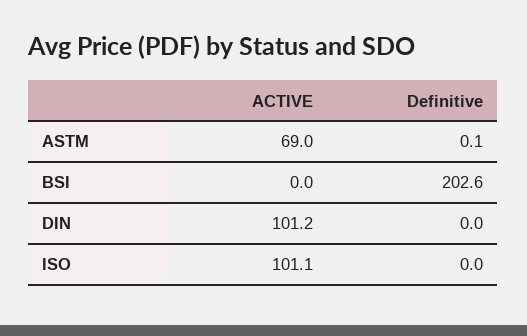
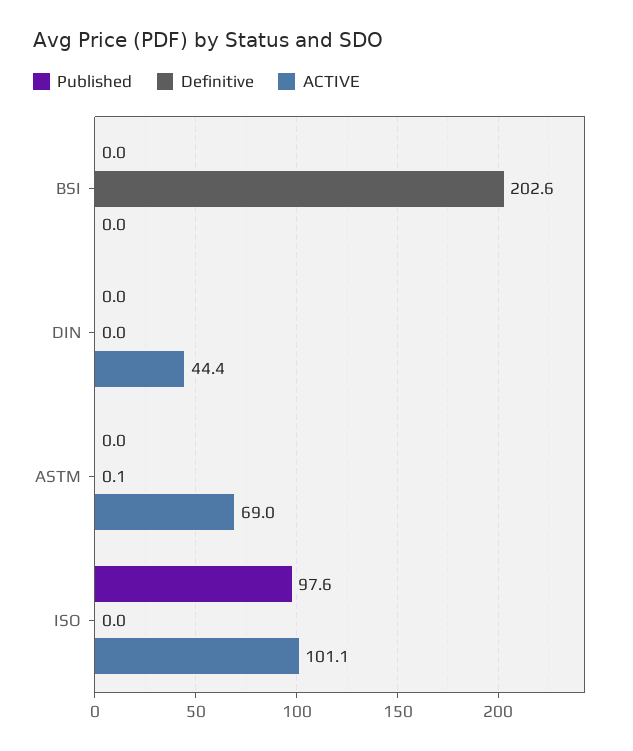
  {
    "ACTIVE": {
      "ASTM": 69,
      "BSI": 0,
-     "DIN": 101.2,
+     "DIN": 44.4,
      "ISO": 101.1
    },
    "Definitive": {
      "ASTM": 0.1,
      "BSI": 202.6,
      "DIN": 0,
      "ISO": 0
-   }
+   },
+   "Published": {
+     "BSI": 0,
+     "DIN": 0,
+     "ASTM": 0,
+     "ISO": 97.6
+   }
  }

